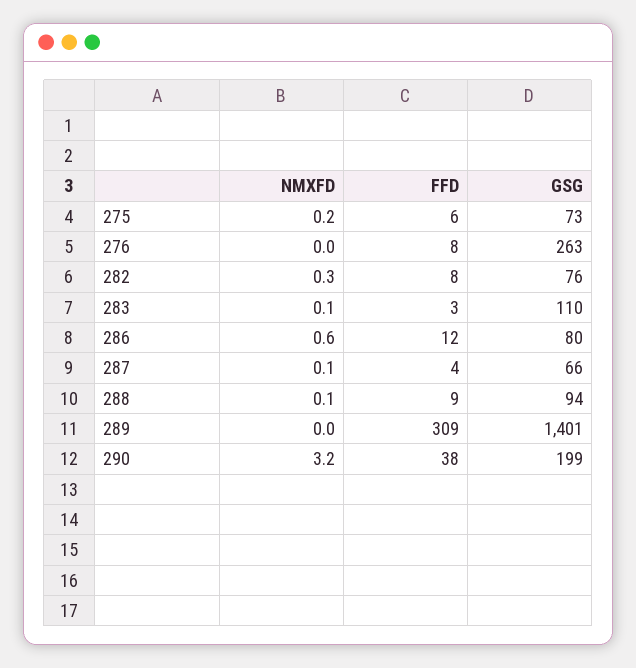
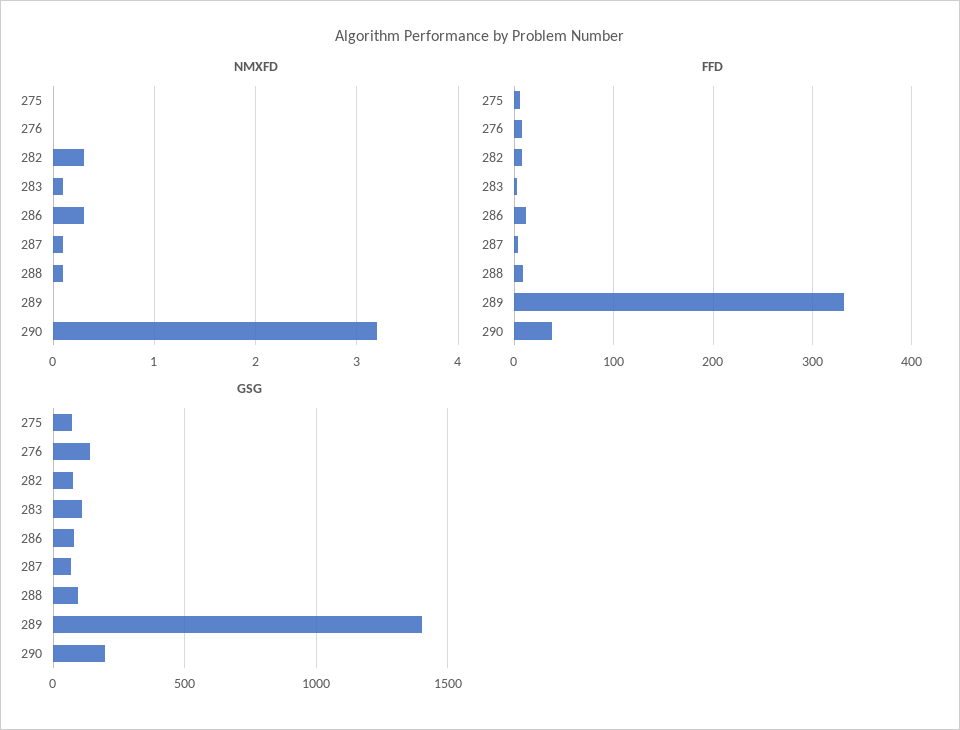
  {
    "NMXFD": {
-     "275": 0.2,
+     "275": 0,
      "276": 0,
      "282": 0.3,
      "283": 0.1,
-     "286": 0.6,
+     "286": 0.3,
      "287": 0.1,
      "288": 0.1,
      "289": 0,
      "290": 3.2
    },
    "FFD": {
      "275": 6,
      "276": 8,
      "282": 8,
      "283": 3,
      "286": 12,
      "287": 4,
      "288": 9,
-     "289": 309,
+     "289": 330,
      "290": 38
    },
    "GSG": {
      "275": 73,
-     "276": 263,
+     "276": 150,
      "282": 76,
      "283": 110,
      "286": 80,
      "287": 66,
      "288": 94,
      "289": 1401,
      "290": 199
    }
  }

